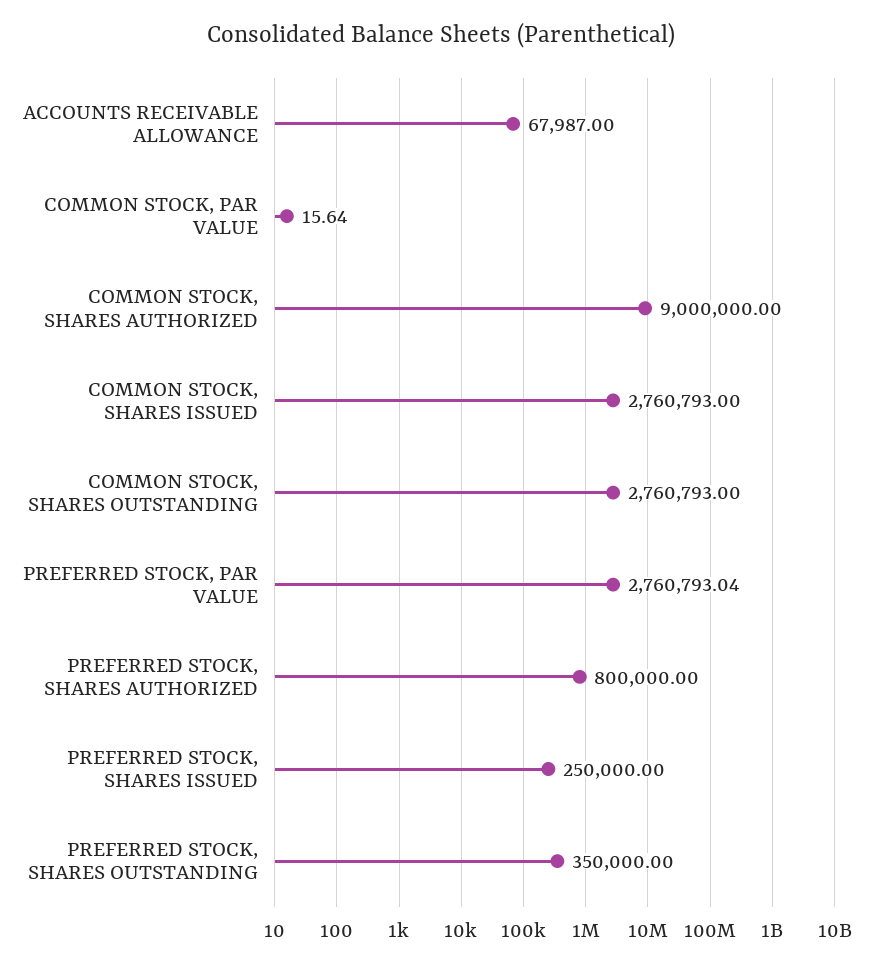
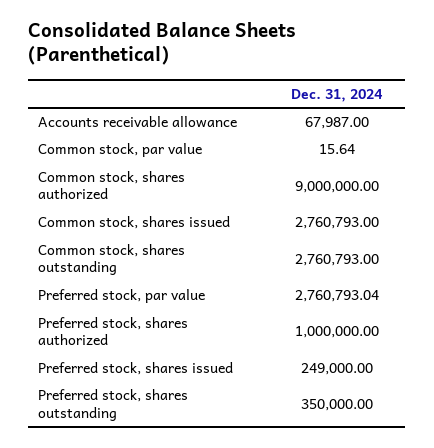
  {
    "ACCOUNTS RECEIVABLE ALLOWANCE": 67987,
    "COMMON STOCK, PAR VALUE": 15.64,
    "COMMON STOCK, SHARES AUTHORIZED": 9000000,
    "COMMON STOCK, SHARES ISSUED": 2760793,
    "COMMON STOCK, SHARES OUTSTANDING": 2760793,
    "PREFERRED STOCK, PAR VALUE": 2760793.04,
-   "PREFERRED STOCK, SHARES AUTHORIZED": 800000,
+   "PREFERRED STOCK, SHARES AUTHORIZED": 1000000,
-   "PREFERRED STOCK, SHARES ISSUED": 250000,
+   "PREFERRED STOCK, SHARES ISSUED": 249000,
    "PREFERRED STOCK, SHARES OUTSTANDING": 350000
  }

